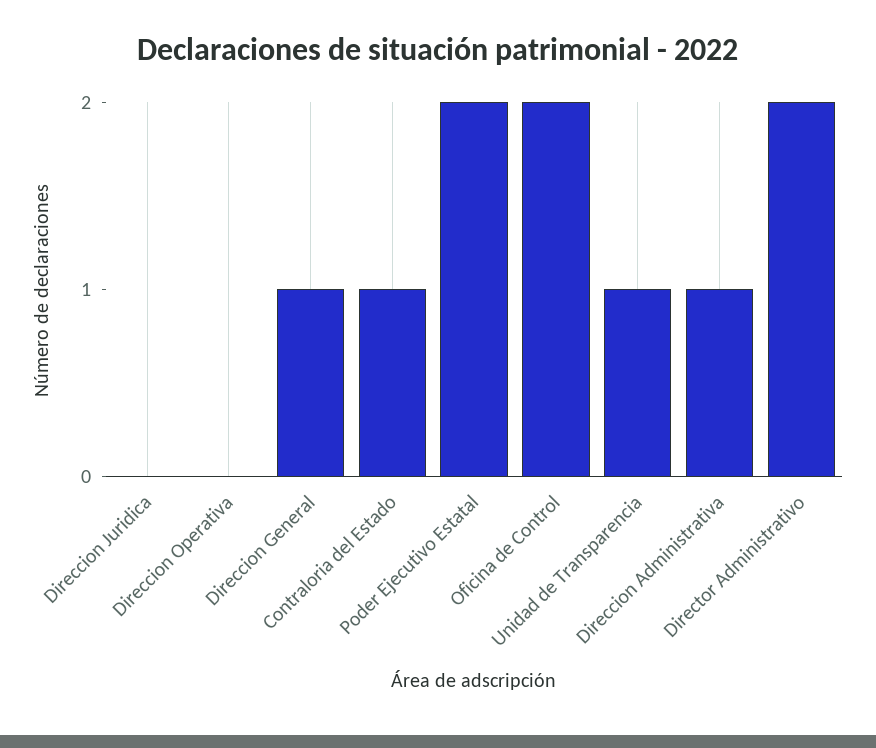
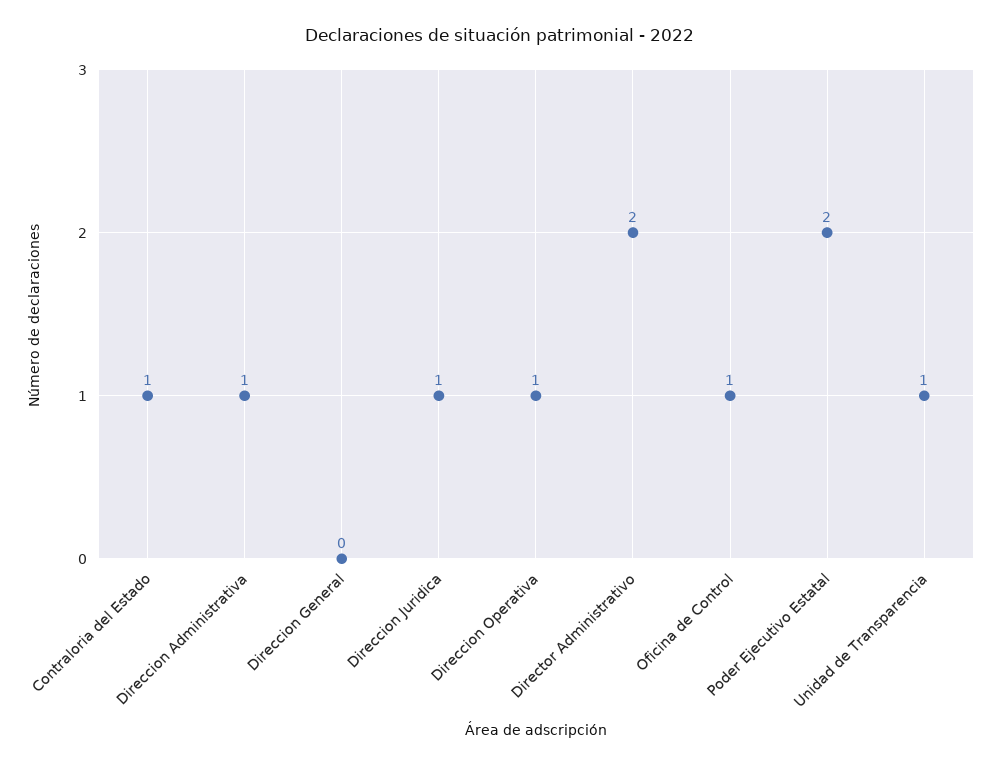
  {
-   "Direccion Juridica": 0,
+   "Direccion Juridica": 1,
-   "Direccion Operativa": 0,
+   "Direccion Operativa": 1,
-   "Direccion General": 1,
+   "Direccion General": 0,
    "Contraloria del Estado": 1,
    "Poder Ejecutivo Estatal": 2,
-   "Oficina de Control": 2,
+   "Oficina de Control": 1,
    "Unidad de Transparencia": 1,
    "Direccion Administrativa": 1,
    "Director Administrativo": 2
  }

